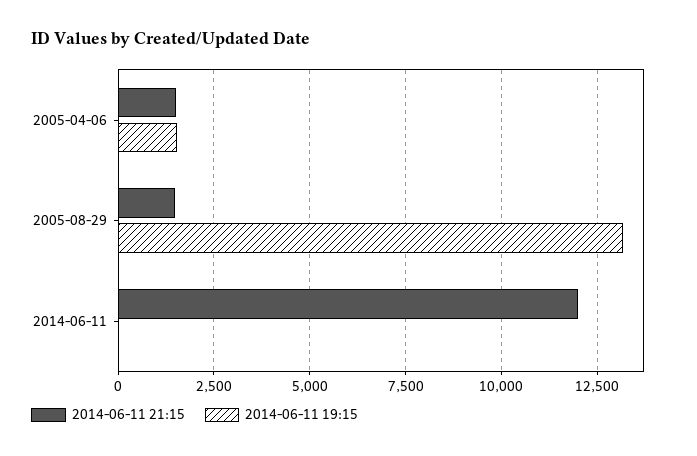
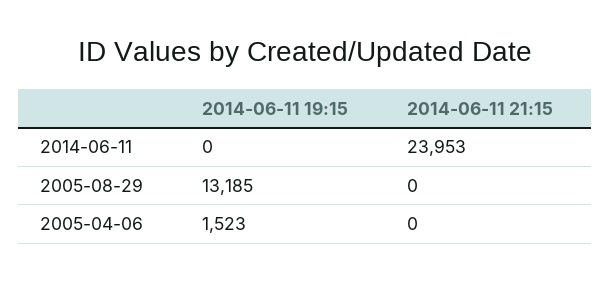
  {
    "2014-06-11 21:15": {
-     "2005-04-06": 1500,
+     "2005-04-06": 0,
-     "2005-08-29": 1500,
+     "2005-08-29": 0,
-     "2014-06-11": 12000
+     "2014-06-11": 23953
    },
    "2014-06-11 19:15": {
      "2005-04-06": 1523,
      "2005-08-29": 13185,
      "2014-06-11": 0
    }
  }

